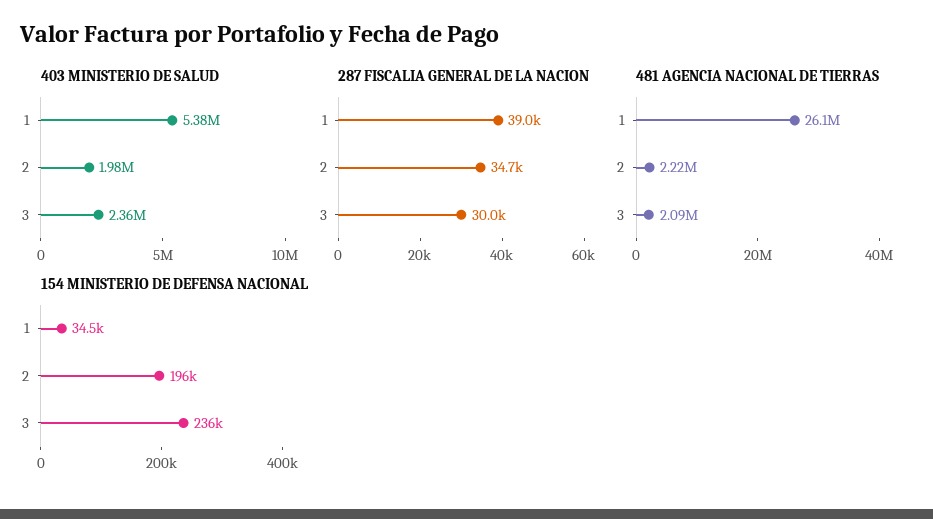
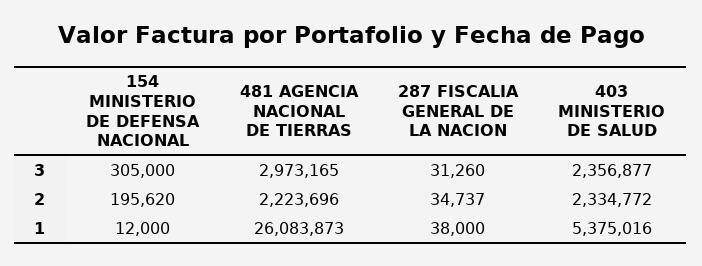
  {
    "403 MINISTERIO DE SALUD": {
      "1": 5375016,
-     "2": 1980000,
+     "2": 2334772,
      "3": 2356877
    },
    "287 FISCALIA GENERAL DE LA NACION": {
-     "1": 39000,
+     "1": 38000,
      "2": 34737,
-     "3": 30000
+     "3": 31260
    },
    "481 AGENCIA NACIONAL DE TIERRAS": {
      "1": 26083873,
      "2": 2223696,
-     "3": 2090000
+     "3": 2973165
    },
    "154 MINISTERIO DE DEFENSA NACIONAL": {
-     "1": 34500,
+     "1": 12000,
      "2": 195620,
-     "3": 236000
+     "3": 305000
    }
  }

